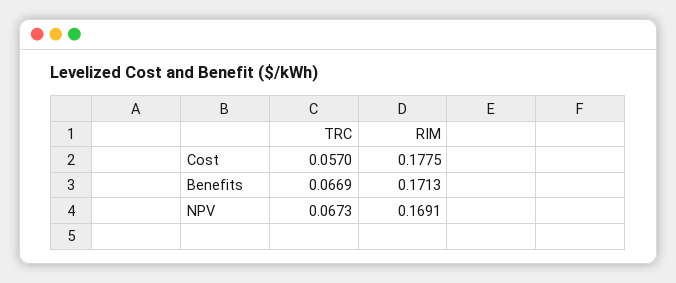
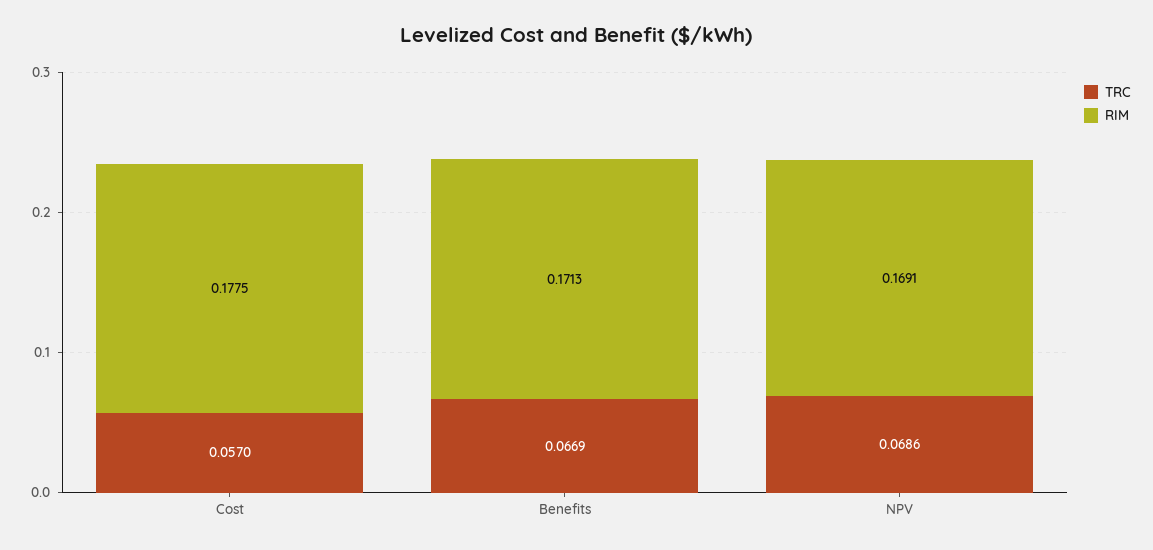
  {
    "TRC": {
      "Cost": 0.057,
      "Benefits": 0.0669,
-     "NPV": 0.0673
+     "NPV": 0.0686
    },
    "RIM": {
      "Cost": 0.1775,
      "Benefits": 0.1713,
      "NPV": 0.1691
    }
  }

